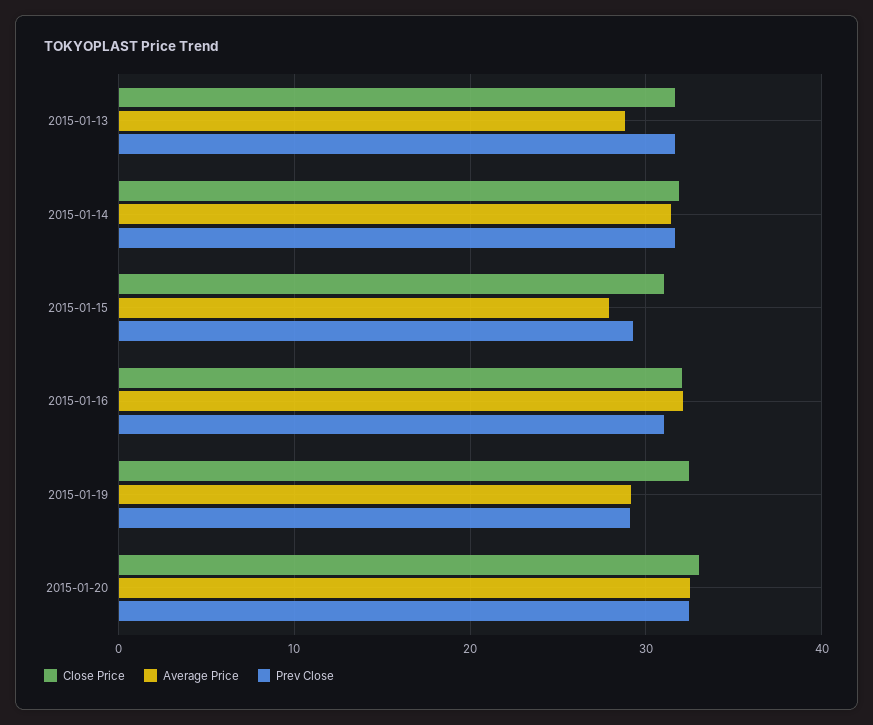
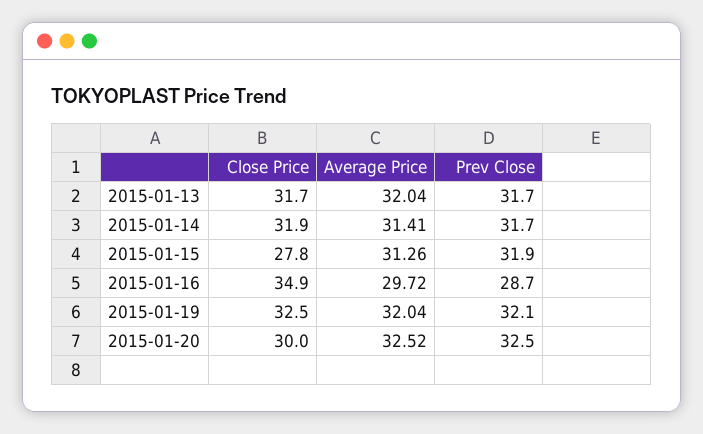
  {
    "Close Price": {
      "2015-01-13": 31.7,
      "2015-01-14": 31.9,
-     "2015-01-15": 31,
+     "2015-01-15": 27.8,
-     "2015-01-16": 32,
+     "2015-01-16": 34.9,
      "2015-01-19": 32.5,
-     "2015-01-20": 33
+     "2015-01-20": 30
    },
    "Average Price": {
-     "2015-01-13": 29,
+     "2015-01-13": 32.04,
      "2015-01-14": 31.41,
-     "2015-01-15": 28,
+     "2015-01-15": 31.26,
-     "2015-01-16": 32,
+     "2015-01-16": 29.72,
-     "2015-01-19": 29,
+     "2015-01-19": 32.04,
      "2015-01-20": 32.52
    },
    "Prev Close": {
      "2015-01-13": 31.7,
      "2015-01-14": 31.7,
-     "2015-01-15": 29,
+     "2015-01-15": 31.9,
-     "2015-01-16": 31,
+     "2015-01-16": 28.7,
-     "2015-01-19": 29,
+     "2015-01-19": 32.1,
      "2015-01-20": 32.5
    }
  }

